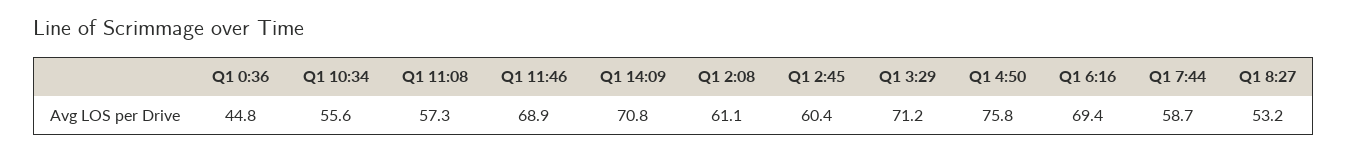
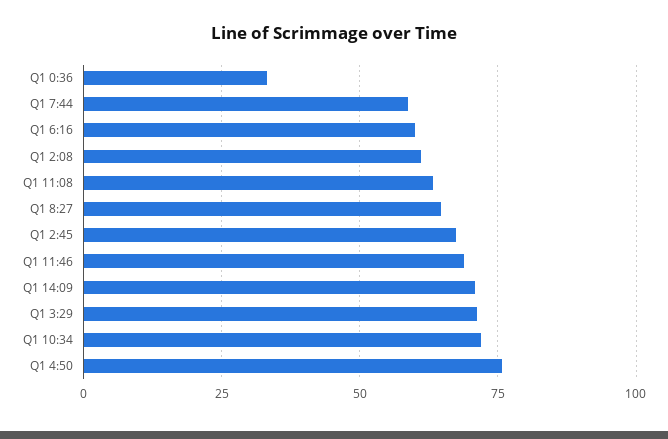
  {
-   "Q1 0:36": 44.8,
+   "Q1 0:36": 32.5,
-   "Q1 10:34": 55.6,
+   "Q1 10:34": 72.5,
-   "Q1 11:08": 57.3,
+   "Q1 11:08": 62.5,
    "Q1 11:46": 68.9,
    "Q1 14:09": 70.8,
    "Q1 2:08": 61.1,
-   "Q1 2:45": 60.4,
+   "Q1 2:45": 67.5,
    "Q1 3:29": 71.2,
    "Q1 4:50": 75.8,
-   "Q1 6:16": 69.4,
+   "Q1 6:16": 60,
    "Q1 7:44": 58.7,
-   "Q1 8:27": 53.2
+   "Q1 8:27": 65
  }

